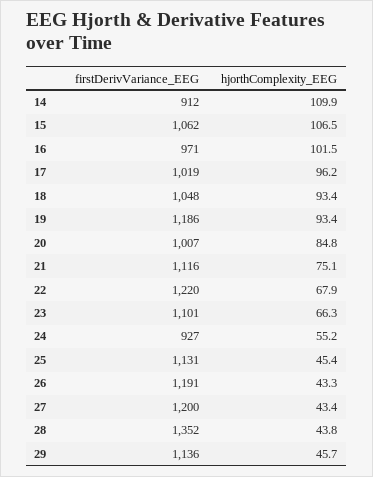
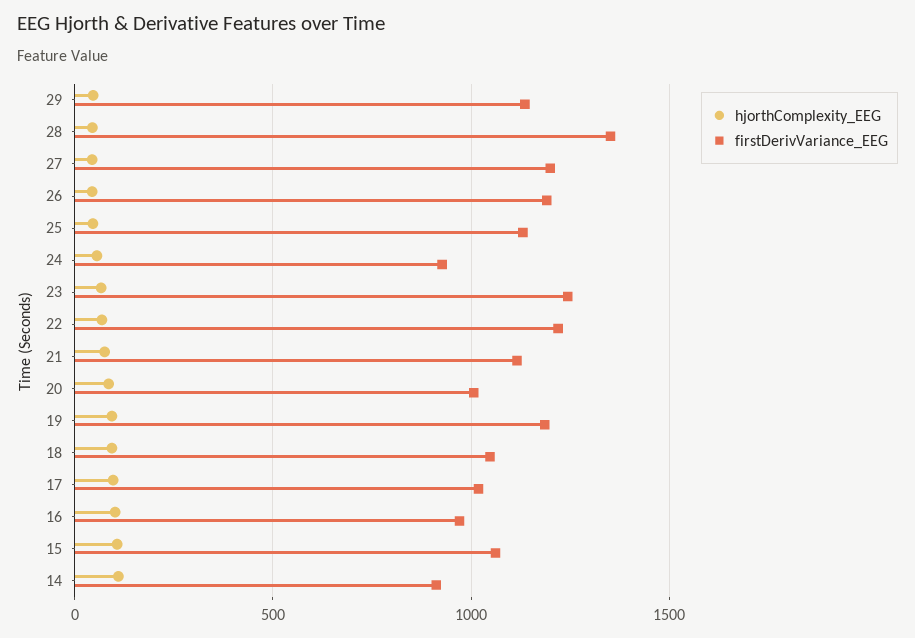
  {
    "firstDerivVariance_EEG": {
      "14": 912,
      "15": 1062,
      "16": 971,
      "17": 1019,
      "18": 1048,
      "19": 1186,
      "20": 1007,
      "21": 1116,
      "22": 1220,
-     "23": 1101,
+     "23": 1250,
      "24": 927,
      "25": 1131,
      "26": 1191,
      "27": 1200,
      "28": 1352,
      "29": 1136
    },
    "hjorthComplexity_EEG": {
      "14": 109.9,
      "15": 106.5,
      "16": 101.5,
      "17": 96.2,
      "18": 93.4,
      "19": 93.4,
      "20": 84.8,
      "21": 75.1,
      "22": 67.9,
      "23": 66.3,
      "24": 55.2,
      "25": 45.4,
      "26": 43.3,
      "27": 43.4,
      "28": 43.8,
      "29": 45.7
    }
  }

